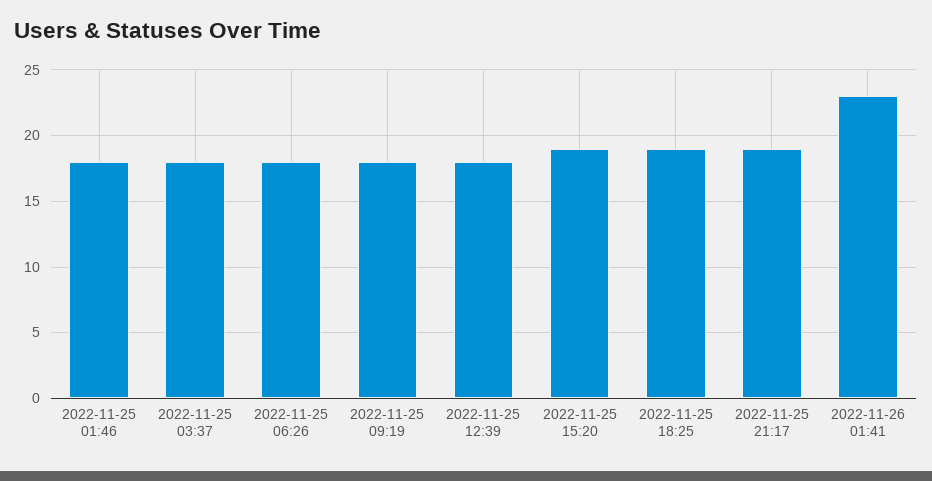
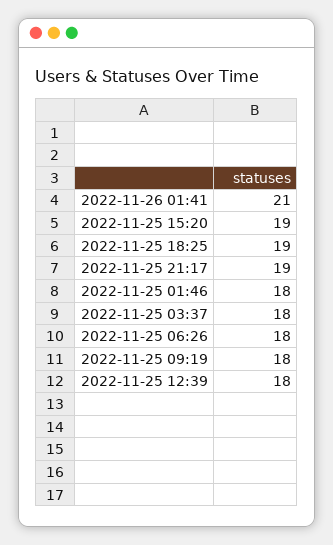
  {
    "2022-11-25 01:46": 18,
    "2022-11-25 03:37": 18,
    "2022-11-25 06:26": 18,
    "2022-11-25 09:19": 18,
    "2022-11-25 12:39": 18,
    "2022-11-25 15:20": 19,
    "2022-11-25 18:25": 19,
    "2022-11-25 21:17": 19,
-   "2022-11-26 01:41": 23
+   "2022-11-26 01:41": 21
  }

